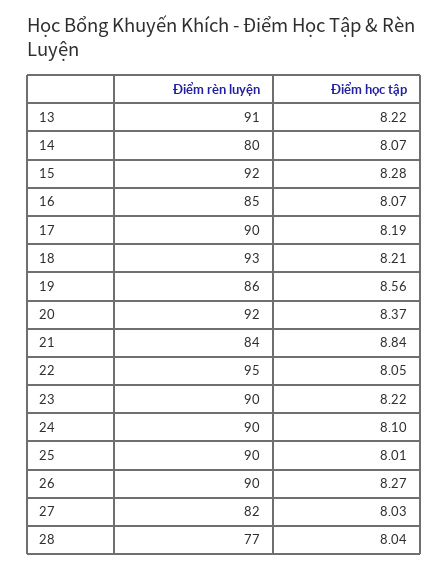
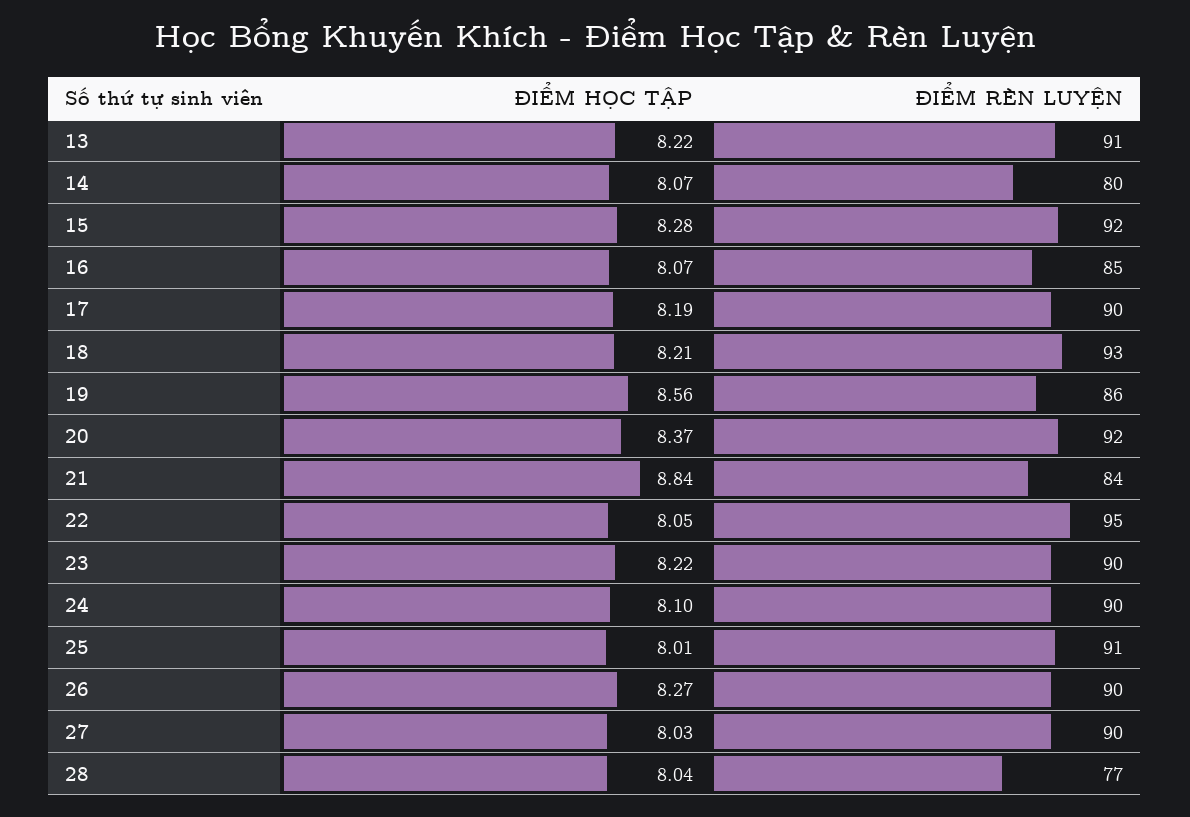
  {
    "Điểm rèn luyện": {
      "13": 91,
      "14": 80,
      "15": 92,
      "16": 85,
      "17": 90,
      "18": 93,
      "19": 86,
      "20": 92,
      "21": 84,
      "22": 95,
      "23": 90,
      "24": 90,
-     "25": 90,
+     "25": 91,
      "26": 90,
-     "27": 82,
+     "27": 90,
      "28": 77
    },
    "Điểm học tập": {
      "13": 8.22,
      "14": 8.07,
      "15": 8.28,
      "16": 8.07,
      "17": 8.19,
      "18": 8.21,
      "19": 8.56,
      "20": 8.37,
      "21": 8.84,
      "22": 8.05,
      "23": 8.22,
      "24": 8.1,
      "25": 8.01,
      "26": 8.27,
      "27": 8.03,
      "28": 8.04
    }
  }

